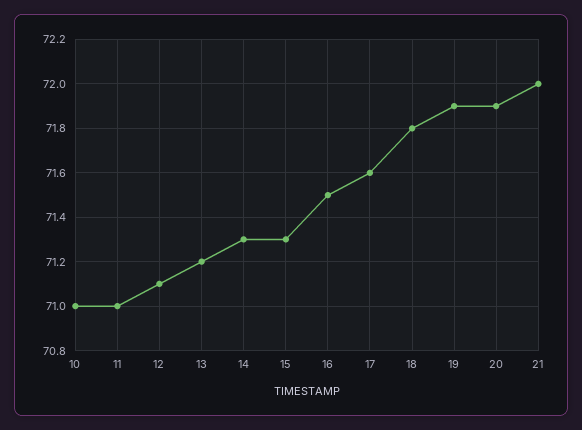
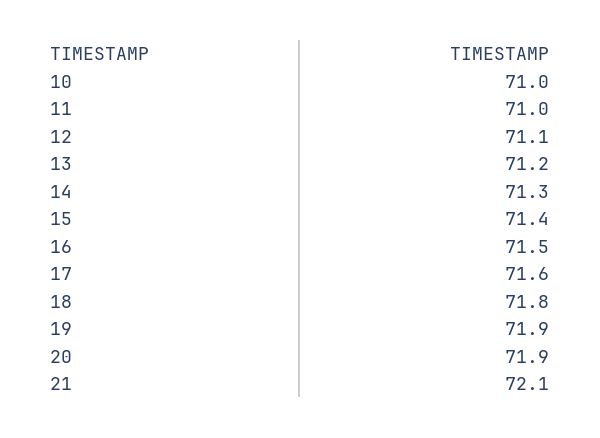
  {
    "10": 71,
    "11": 71,
    "12": 71.1,
    "13": 71.2,
    "14": 71.3,
-   "15": 71.3,
+   "15": 71.4,
    "16": 71.5,
    "17": 71.6,
    "18": 71.8,
    "19": 71.9,
    "20": 71.9,
-   "21": 72
+   "21": 72.1
  }

